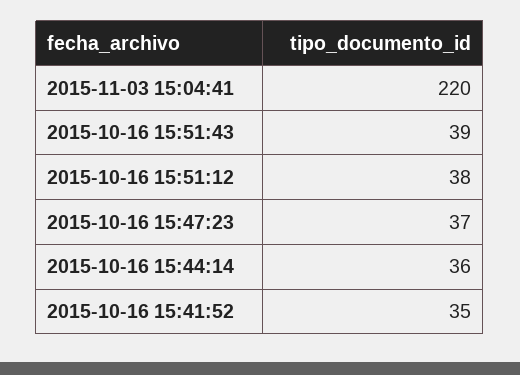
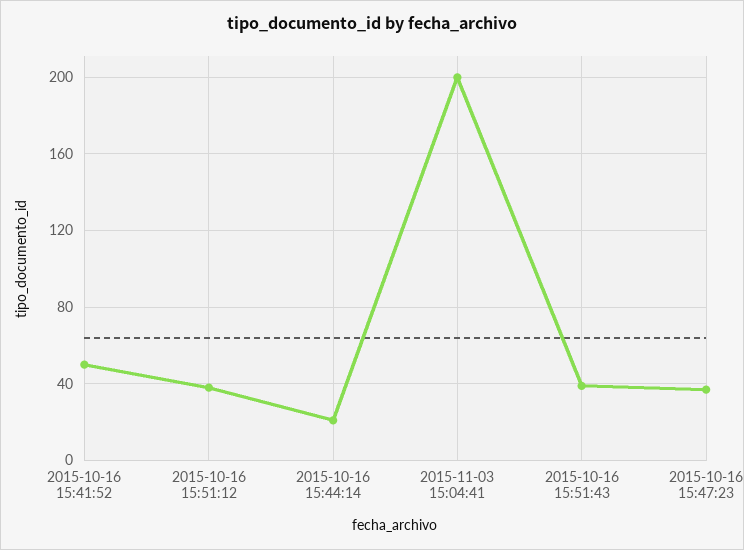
  {
-   "2015-11-03 15:04:41": 220,
+   "2015-11-03 15:04:41": 200,
    "2015-10-16 15:51:43": 39,
    "2015-10-16 15:51:12": 38,
    "2015-10-16 15:47:23": 37,
-   "2015-10-16 15:44:14": 36,
+   "2015-10-16 15:44:14": 20,
-   "2015-10-16 15:41:52": 35
+   "2015-10-16 15:41:52": 50
  }

